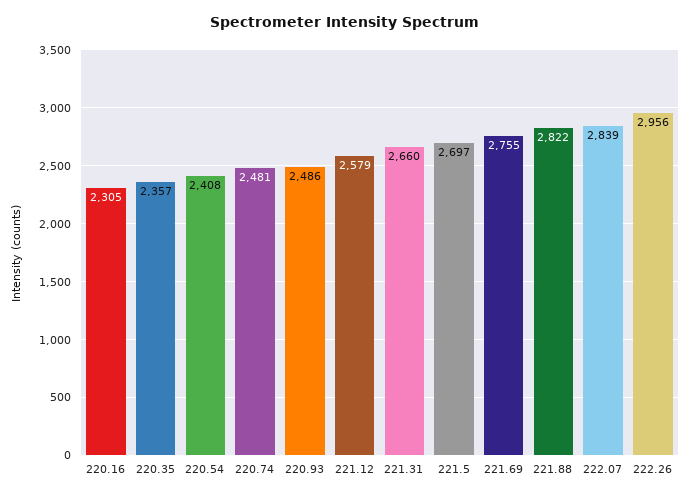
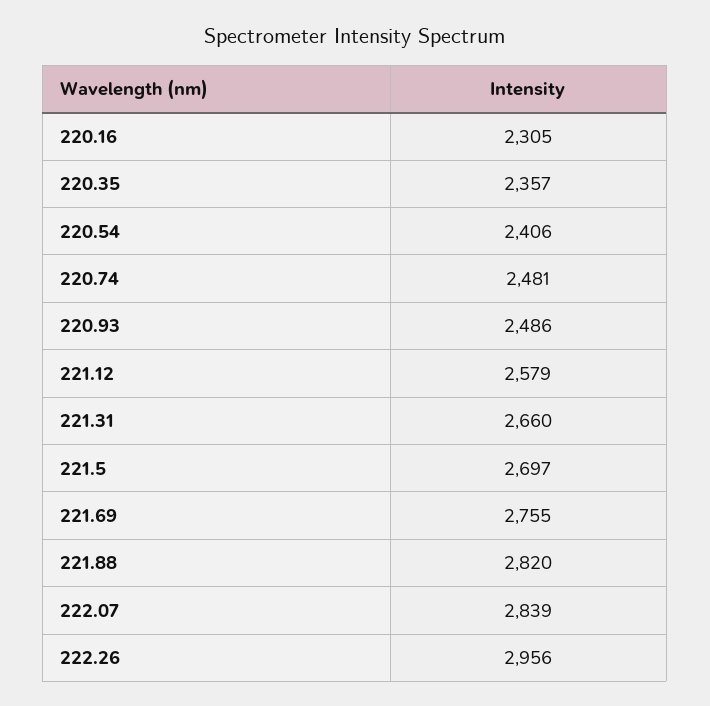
  {
    "220.16": 2305,
    "220.35": 2357,
-   "220.54": 2408,
+   "220.54": 2406,
    "220.74": 2481,
    "220.93": 2486,
    "221.12": 2579,
    "221.31": 2660,
    "221.5": 2697,
    "221.69": 2755,
-   "221.88": 2822,
+   "221.88": 2820,
    "222.07": 2839,
    "222.26": 2956
  }

